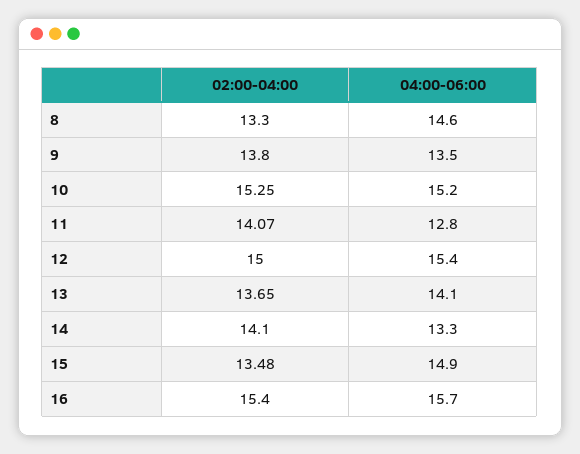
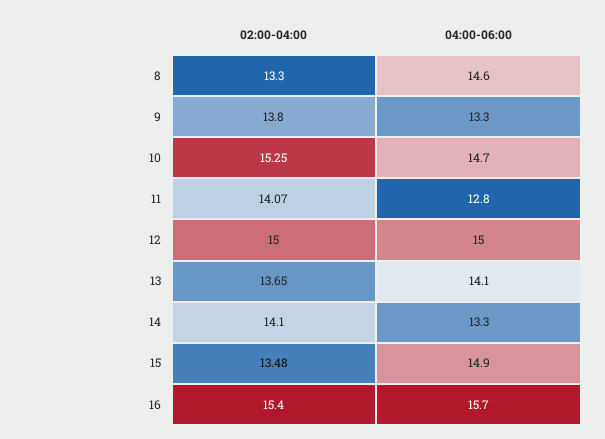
  {
    "02:00-04:00": {
      "8": 13.3,
      "9": 13.8,
      "10": 15.25,
      "11": 14.07,
      "12": 15,
      "13": 13.65,
      "14": 14.1,
      "15": 13.48,
      "16": 15.4
    },
    "04:00-06:00": {
      "8": 14.6,
-     "9": 13.5,
+     "9": 13.3,
-     "10": 15.2,
+     "10": 14.7,
      "11": 12.8,
-     "12": 15.4,
+     "12": 15,
      "13": 14.1,
      "14": 13.3,
      "15": 14.9,
      "16": 15.7
    }
  }

